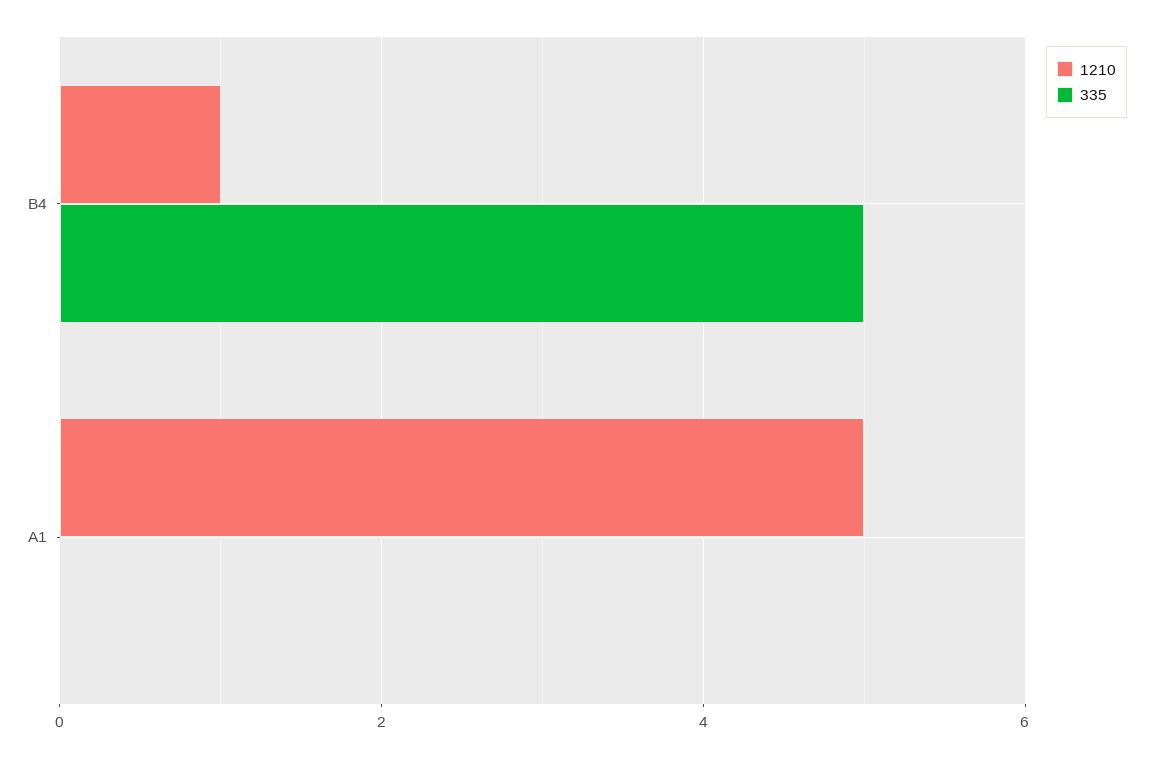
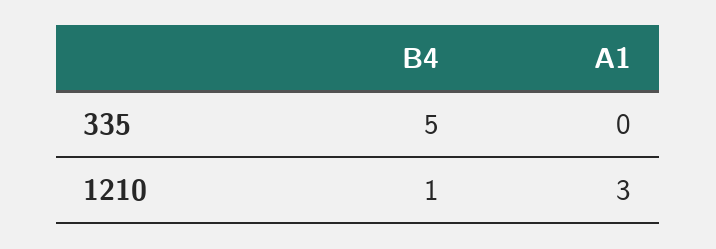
  {
    "1210": {
      "B4": 1,
-     "A1": 5
+     "A1": 3
    },
    "335": {
      "B4": 5,
      "A1": 0
    }
  }

